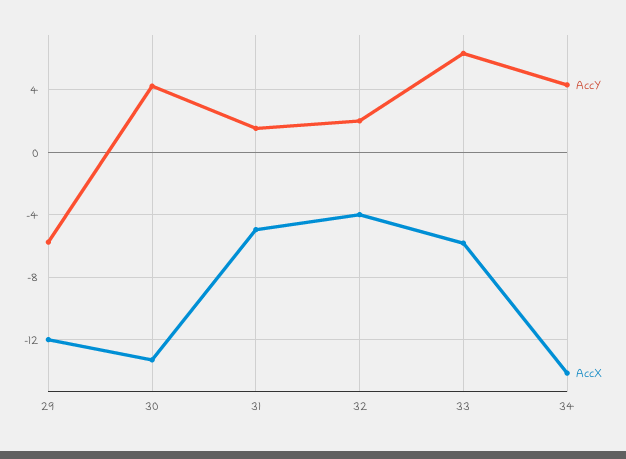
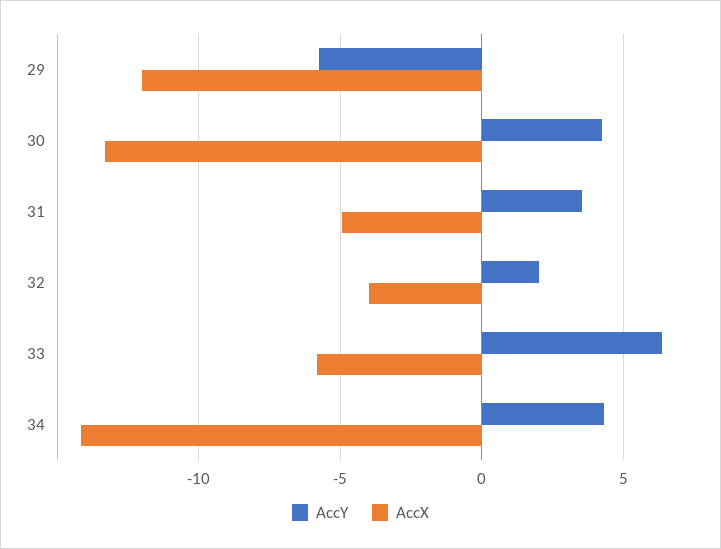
  {
    "AccY": {
      "29": -6,
      "30": 4,
-     "31": 1.5,
+     "31": 3.5,
      "32": 2,
      "33": 6.5,
      "34": 4.5
    },
    "AccX": {
      "29": -12,
      "30": -13.5,
      "31": -5,
      "32": -4,
      "33": -6,
      "34": -14
    }
  }

